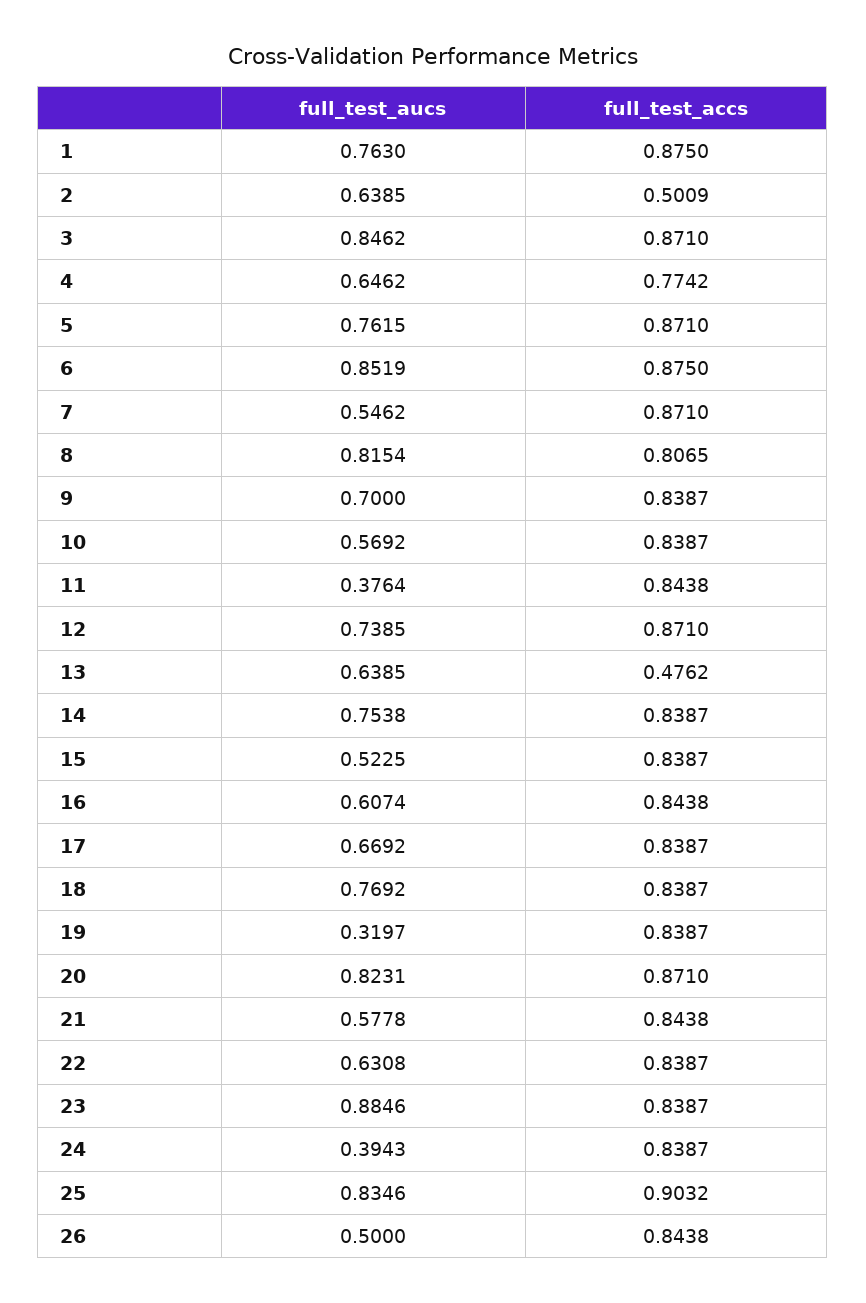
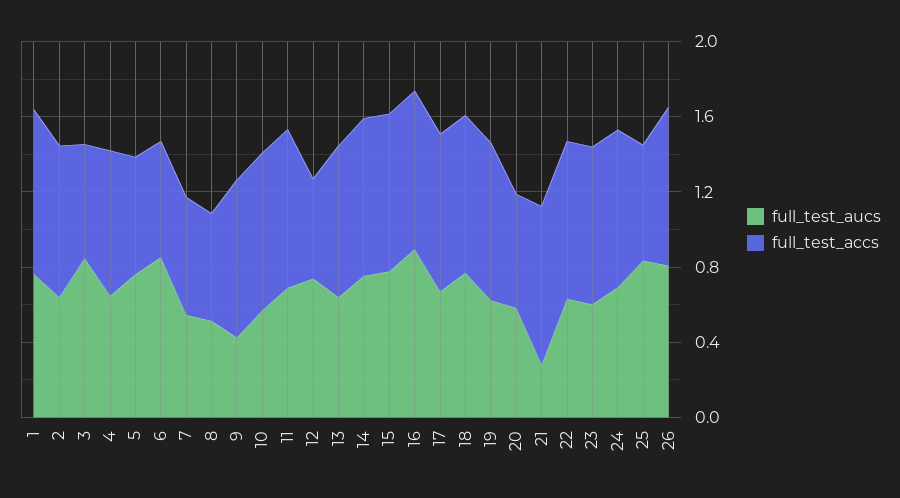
  {
    "full_test_aucs": {
      "1": 0.763,
      "2": 0.6385,
      "3": 0.8462,
      "4": 0.6462,
      "5": 0.7615,
      "6": 0.8519,
      "7": 0.5462,
-     "8": 0.8154,
+     "8": 0.5,
-     "9": 0.7,
+     "9": 0.4,
      "10": 0.5692,
-     "11": 0.3764,
+     "11": 0.7,
      "12": 0.7385,
      "13": 0.6385,
      "14": 0.7538,
-     "15": 0.5225,
+     "15": 0.8,
-     "16": 0.6074,
+     "16": 0.9,
      "17": 0.6692,
      "18": 0.7692,
-     "19": 0.3197,
+     "19": 0.6,
-     "20": 0.8231,
+     "20": 0.6,
-     "21": 0.5778,
+     "21": 0.3,
      "22": 0.6308,
-     "23": 0.8846,
+     "23": 0.6,
-     "24": 0.3943,
+     "24": 0.7,
      "25": 0.8346,
-     "26": 0.5
+     "26": 0.8
    },
    "full_test_accs": {
      "1": 0.875,
-     "2": 0.5009,
+     "2": 0.8,
-     "3": 0.871,
+     "3": 0.6,
      "4": 0.7742,
-     "5": 0.871,
+     "5": 0.6,
-     "6": 0.875,
+     "6": 0.6,
-     "7": 0.871,
+     "7": 0.6,
-     "8": 0.8065,
+     "8": 0.6,
      "9": 0.8387,
      "10": 0.8387,
      "11": 0.8438,
-     "12": 0.871,
+     "12": 0.5,
-     "13": 0.4762,
+     "13": 0.8,
      "14": 0.8387,
      "15": 0.8387,
      "16": 0.8438,
      "17": 0.8387,
      "18": 0.8387,
      "19": 0.8387,
-     "20": 0.871,
+     "20": 0.6,
      "21": 0.8438,
      "22": 0.8387,
      "23": 0.8387,
      "24": 0.8387,
-     "25": 0.9032,
+     "25": 0.6,
      "26": 0.8438
    }
  }

